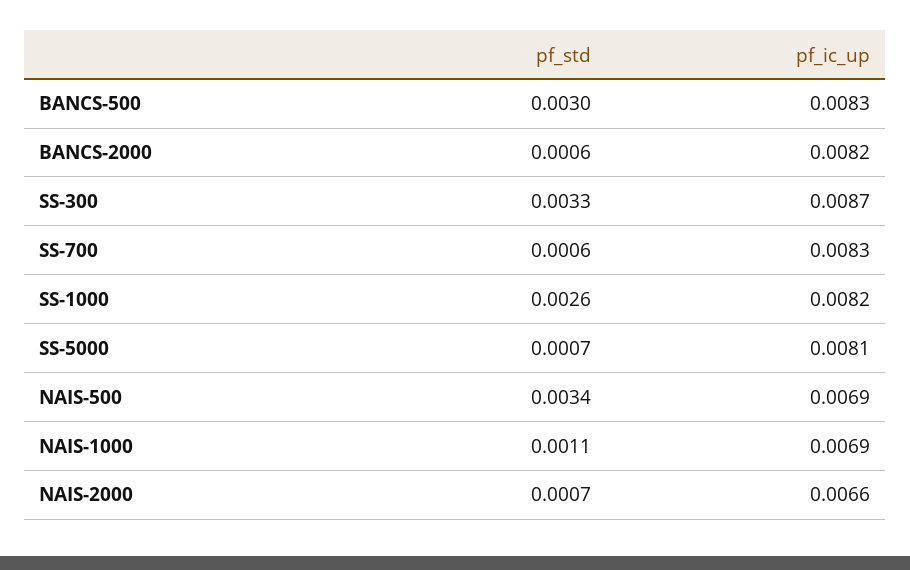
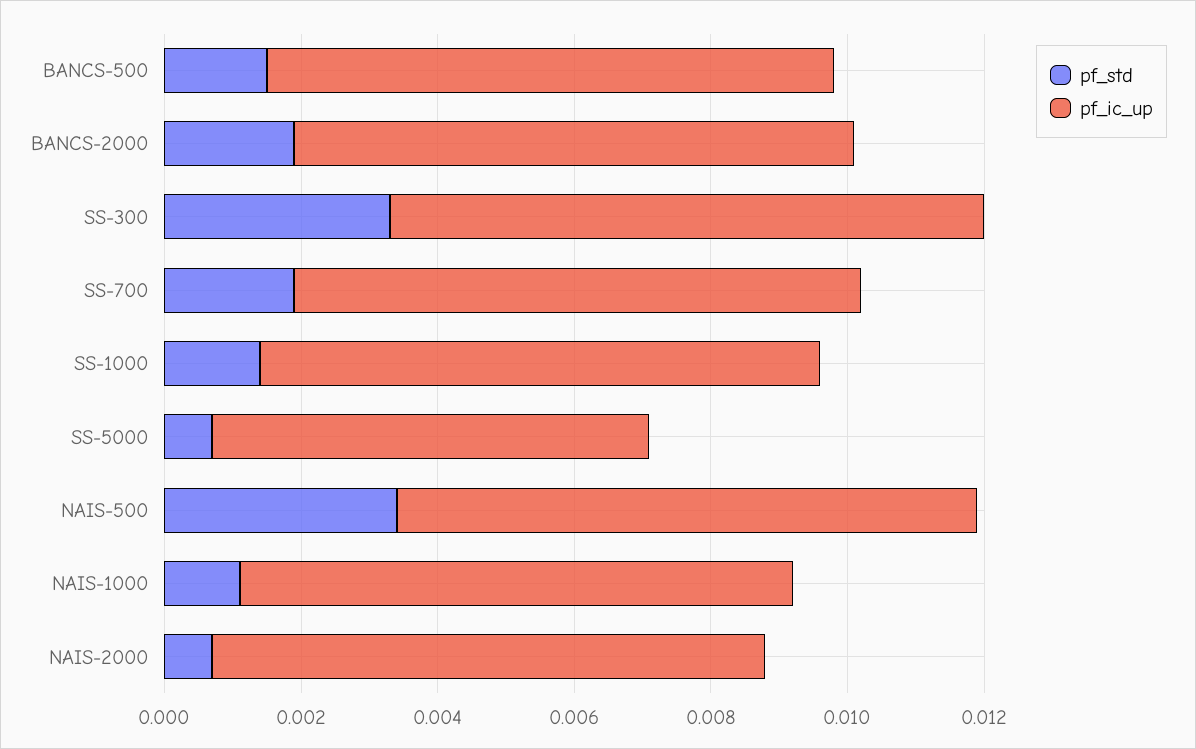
  {
    "pf_std": {
-     "BANCS-500": 0.003,
+     "BANCS-500": 0.0015,
-     "BANCS-2000": 0.0006,
+     "BANCS-2000": 0.002,
      "SS-300": 0.0033,
-     "SS-700": 0.0006,
+     "SS-700": 0.002,
-     "SS-1000": 0.0026,
+     "SS-1000": 0.0015,
      "SS-5000": 0.0007,
      "NAIS-500": 0.0034,
      "NAIS-1000": 0.0011,
      "NAIS-2000": 0.0007
    },
    "pf_ic_up": {
      "BANCS-500": 0.0083,
      "BANCS-2000": 0.0082,
      "SS-300": 0.0087,
      "SS-700": 0.0083,
      "SS-1000": 0.0082,
-     "SS-5000": 0.0081,
+     "SS-5000": 0.0065,
-     "NAIS-500": 0.0069,
+     "NAIS-500": 0.0085,
-     "NAIS-1000": 0.0069,
+     "NAIS-1000": 0.008,
-     "NAIS-2000": 0.0066
+     "NAIS-2000": 0.008
    }
  }

